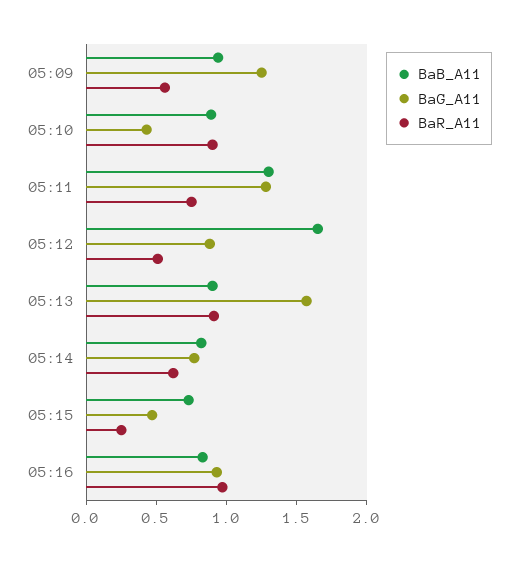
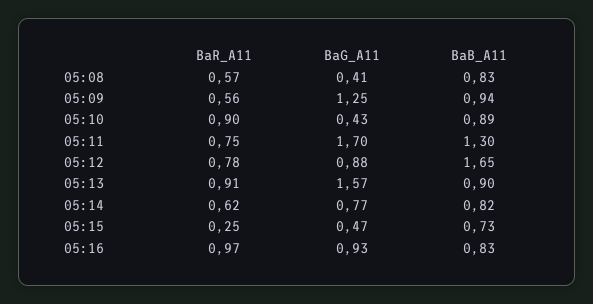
  {
    "BaB_A11": {
      "05:09": 0.94,
      "05:10": 0.89,
      "05:11": 1.3,
      "05:12": 1.65,
      "05:13": 0.9,
      "05:14": 0.82,
      "05:15": 0.73,
-     "05:16": 0.83
+     "05:16": 0.83,
+     "05:08": 0.83
    },
    "BaG_A11": {
      "05:09": 1.25,
      "05:10": 0.43,
-     "05:11": 1.3,
+     "05:11": 1.7,
      "05:12": 0.88,
      "05:13": 1.57,
      "05:14": 0.77,
      "05:15": 0.47,
-     "05:16": 0.93
+     "05:16": 0.93,
+     "05:08": 0.41
    },
    "BaR_A11": {
      "05:09": 0.56,
      "05:10": 0.9,
      "05:11": 0.75,
-     "05:12": 0.5,
+     "05:12": 0.78,
      "05:13": 0.91,
      "05:14": 0.62,
      "05:15": 0.25,
-     "05:16": 0.97
+     "05:16": 0.97,
+     "05:08": 0.57
    }
  }

